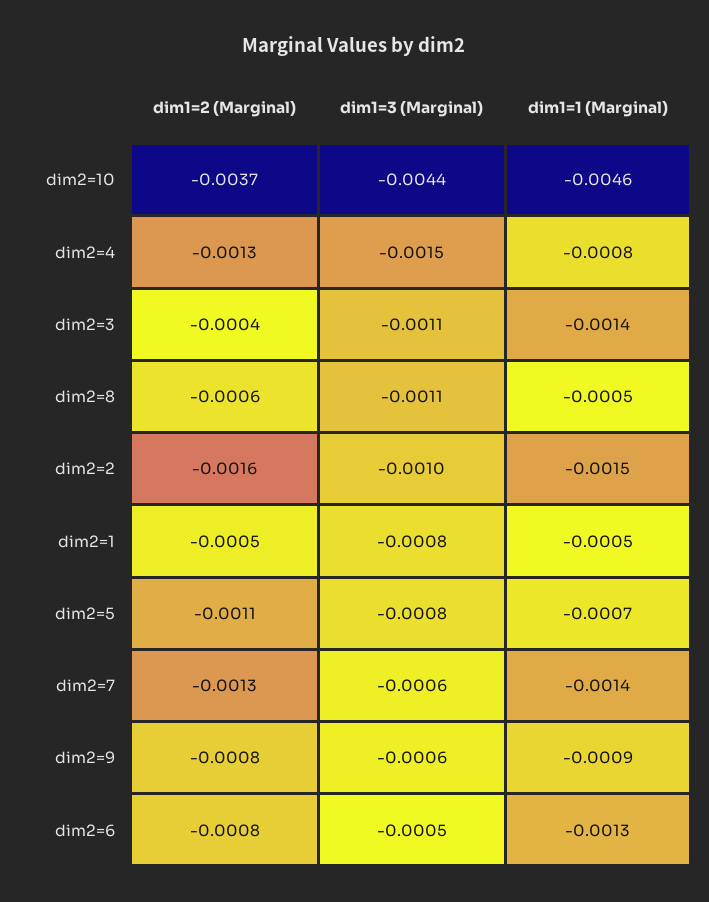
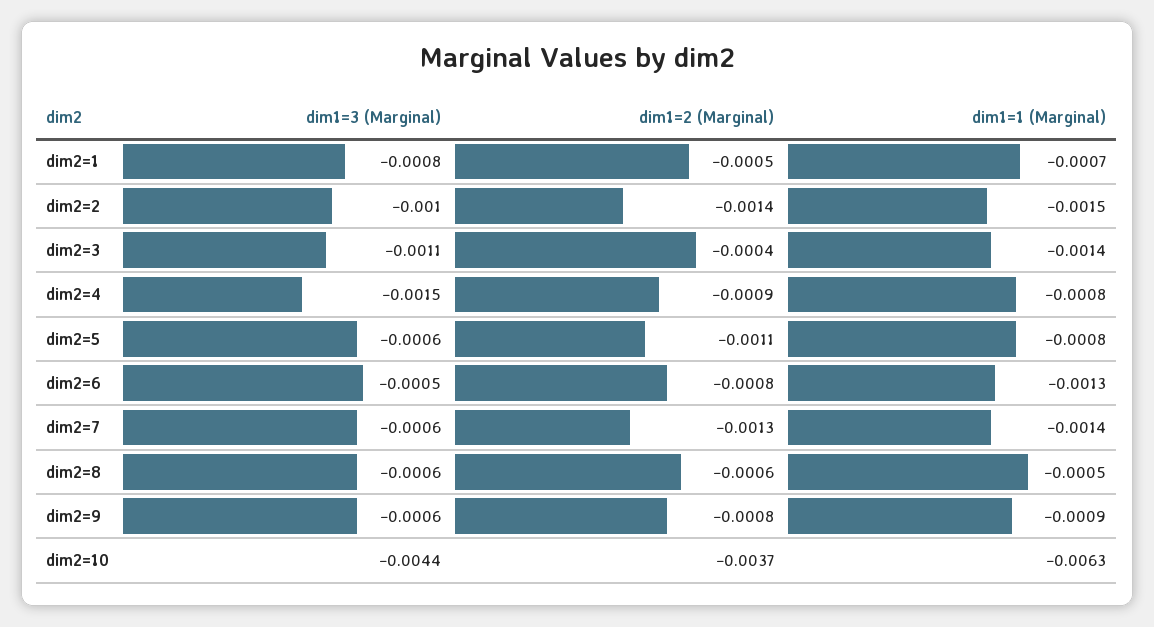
  {
    "dim1=2 (Marginal)": {
      "dim2=10": -0.0037,
-     "dim2=4": -0.0013,
+     "dim2=4": -0.0009,
      "dim2=3": -0.0004,
      "dim2=8": -0.0006,
-     "dim2=2": -0.0016,
+     "dim2=2": -0.0014,
      "dim2=1": -0.0005,
      "dim2=5": -0.0011,
      "dim2=7": -0.0013,
      "dim2=9": -0.0008,
      "dim2=6": -0.0008
    },
    "dim1=3 (Marginal)": {
      "dim2=10": -0.0044,
      "dim2=4": -0.0015,
      "dim2=3": -0.0011,
-     "dim2=8": -0.0011,
+     "dim2=8": -0.0006,
      "dim2=2": -0.001,
      "dim2=1": -0.0008,
-     "dim2=5": -0.0008,
+     "dim2=5": -0.0006,
      "dim2=7": -0.0006,
      "dim2=9": -0.0006,
      "dim2=6": -0.0005
    },
    "dim1=1 (Marginal)": {
-     "dim2=10": -0.0046,
+     "dim2=10": -0.0063,
      "dim2=4": -0.0008,
      "dim2=3": -0.0014,
      "dim2=8": -0.0005,
      "dim2=2": -0.0015,
-     "dim2=1": -0.0005,
+     "dim2=1": -0.0007,
-     "dim2=5": -0.0007,
+     "dim2=5": -0.0008,
      "dim2=7": -0.0014,
      "dim2=9": -0.0009,
      "dim2=6": -0.0013
    }
  }

